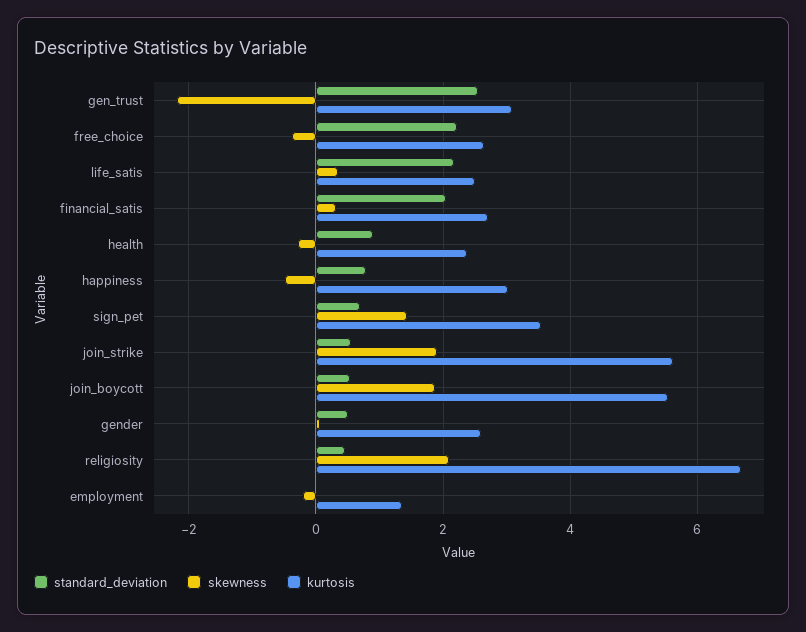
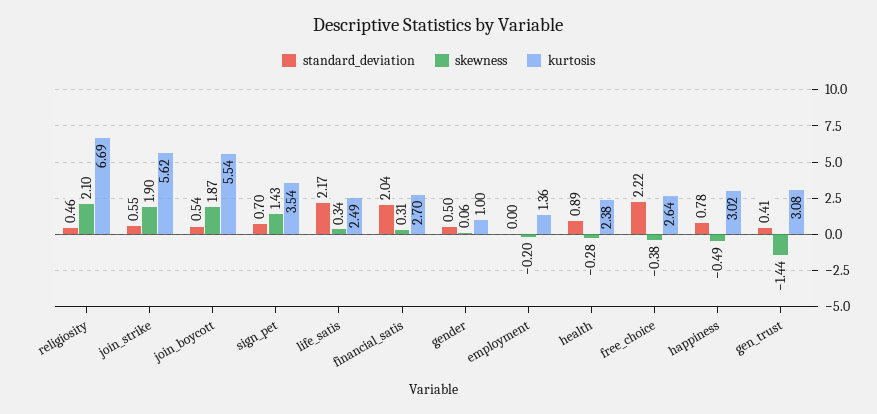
  {
    "standard_deviation": {
-     "gen_trust": 2.6,
+     "gen_trust": 0.41,
      "free_choice": 2.22,
      "life_satis": 2.17,
      "financial_satis": 2.04,
      "health": 0.89,
      "happiness": 0.78,
      "sign_pet": 0.7,
      "join_strike": 0.55,
      "join_boycott": 0.54,
      "gender": 0.5,
      "religiosity": 0.46,
      "employment": 0
    },
    "skewness": {
-     "gen_trust": -2.2,
+     "gen_trust": -1.44,
      "free_choice": -0.38,
      "life_satis": 0.34,
      "financial_satis": 0.31,
      "health": -0.28,
      "happiness": -0.49,
      "sign_pet": 1.43,
      "join_strike": 1.9,
      "join_boycott": 1.87,
      "gender": 0.06,
      "religiosity": 2.1,
      "employment": -0.2
    },
    "kurtosis": {
      "gen_trust": 3.08,
      "free_choice": 2.64,
      "life_satis": 2.49,
      "financial_satis": 2.7,
      "health": 2.38,
      "happiness": 3.02,
      "sign_pet": 3.54,
      "join_strike": 5.62,
      "join_boycott": 5.54,
-     "gender": 2.6,
+     "gender": 1,
      "religiosity": 6.69,
      "employment": 1.36
    }
  }

